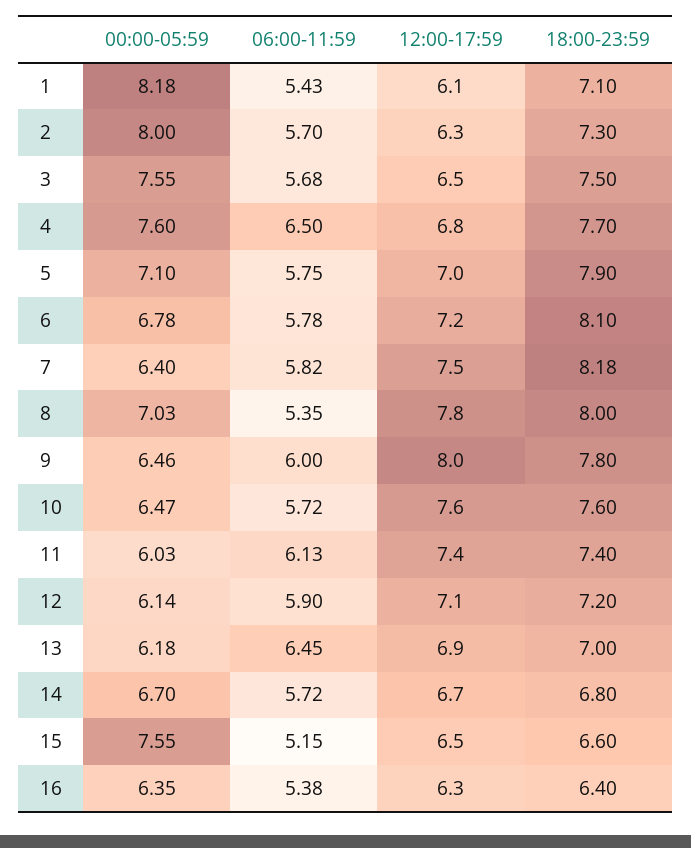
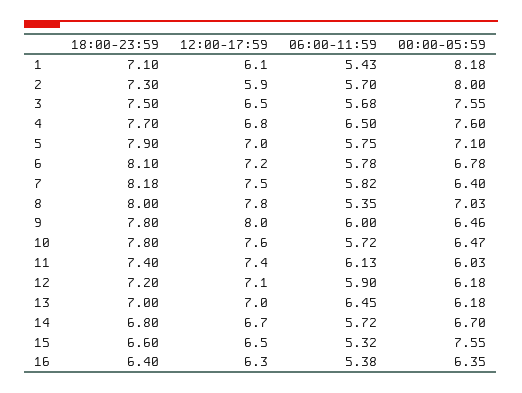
  {
    "00:00-05:59": {
      "1": 8.18,
      "2": 8,
      "3": 7.55,
      "4": 7.6,
      "5": 7.1,
      "6": 6.78,
      "7": 6.4,
      "8": 7.03,
      "9": 6.46,
      "10": 6.47,
      "11": 6.03,
-     "12": 6.14,
+     "12": 6.18,
      "13": 6.18,
      "14": 6.7,
      "15": 7.55,
      "16": 6.35
    },
    "06:00-11:59": {
      "1": 5.43,
      "2": 5.7,
      "3": 5.68,
      "4": 6.5,
      "5": 5.75,
      "6": 5.78,
      "7": 5.82,
      "8": 5.35,
      "9": 6,
      "10": 5.72,
      "11": 6.13,
      "12": 5.9,
      "13": 6.45,
      "14": 5.72,
-     "15": 5.15,
+     "15": 5.32,
      "16": 5.38
    },
    "12:00-17:59": {
      "1": 6.1,
-     "2": 6.3,
+     "2": 5.9,
      "3": 6.5,
      "4": 6.8,
      "5": 7,
      "6": 7.2,
      "7": 7.5,
      "8": 7.8,
      "9": 8,
      "10": 7.6,
      "11": 7.4,
      "12": 7.1,
-     "13": 6.9,
+     "13": 7,
      "14": 6.7,
      "15": 6.5,
      "16": 6.3
    },
    "18:00-23:59": {
      "1": 7.1,
      "2": 7.3,
      "3": 7.5,
      "4": 7.7,
      "5": 7.9,
      "6": 8.1,
      "7": 8.18,
      "8": 8,
      "9": 7.8,
-     "10": 7.6,
+     "10": 7.8,
      "11": 7.4,
      "12": 7.2,
      "13": 7,
      "14": 6.8,
      "15": 6.6,
      "16": 6.4
    }
  }

